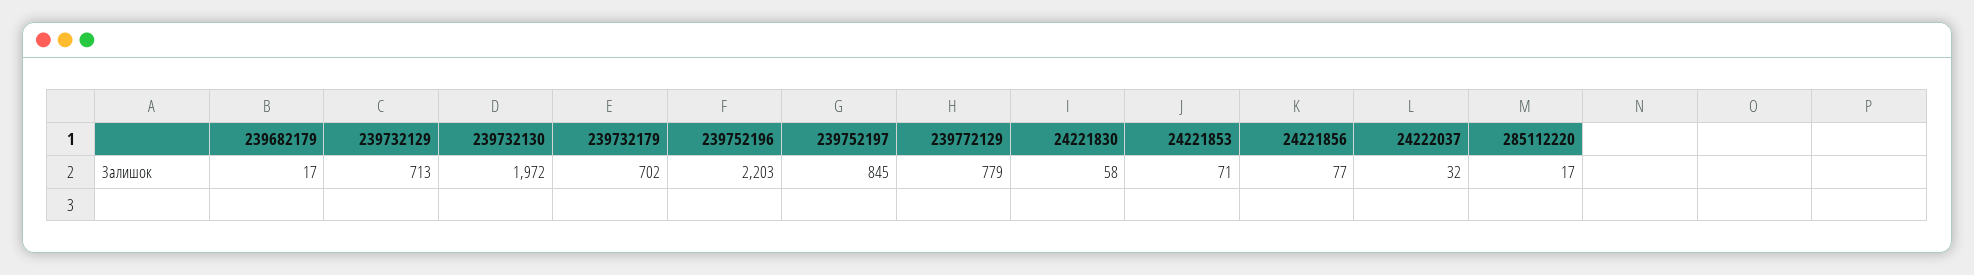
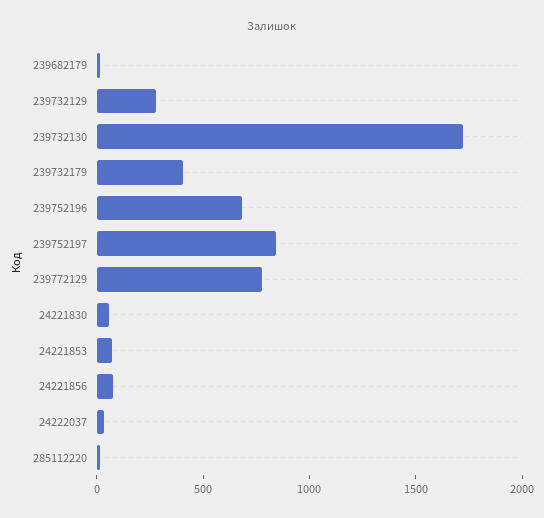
  {
    "239682179": 17,
-   "239732129": 713,
+   "239732129": 300,
-   "239732130": 1972,
+   "239732130": 1700,
-   "239732179": 702,
+   "239732179": 400,
-   "239752196": 2203,
+   "239752196": 700,
    "239752197": 845,
    "239772129": 779,
    "24221830": 58,
    "24221853": 71,
    "24221856": 77,
    "24222037": 32,
    "285112220": 17
  }

